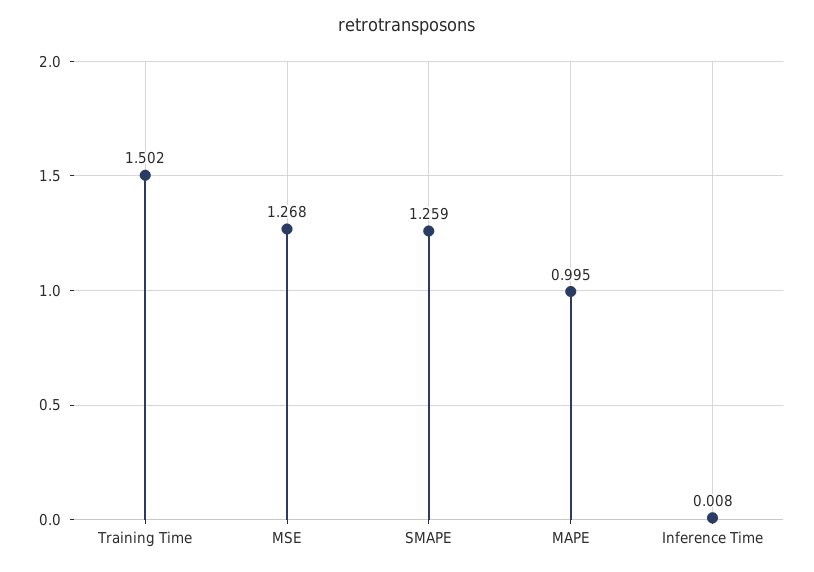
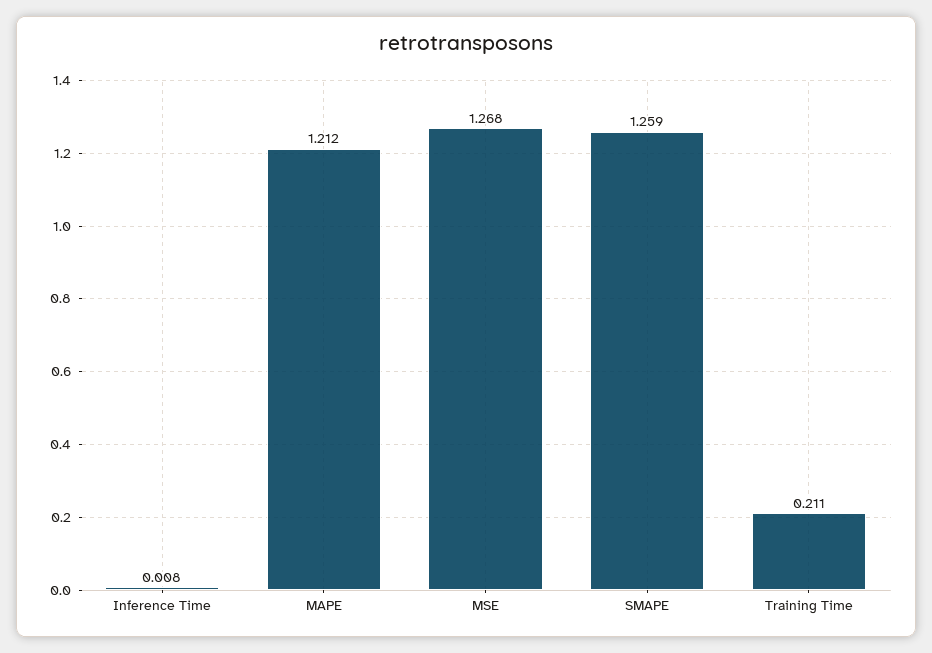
  {
-   "Training Time": 1.502,
+   "Training Time": 0.211,
    "MSE": 1.268,
    "SMAPE": 1.259,
-   "MAPE": 0.995,
+   "MAPE": 1.212,
    "Inference Time": 0.008
  }

